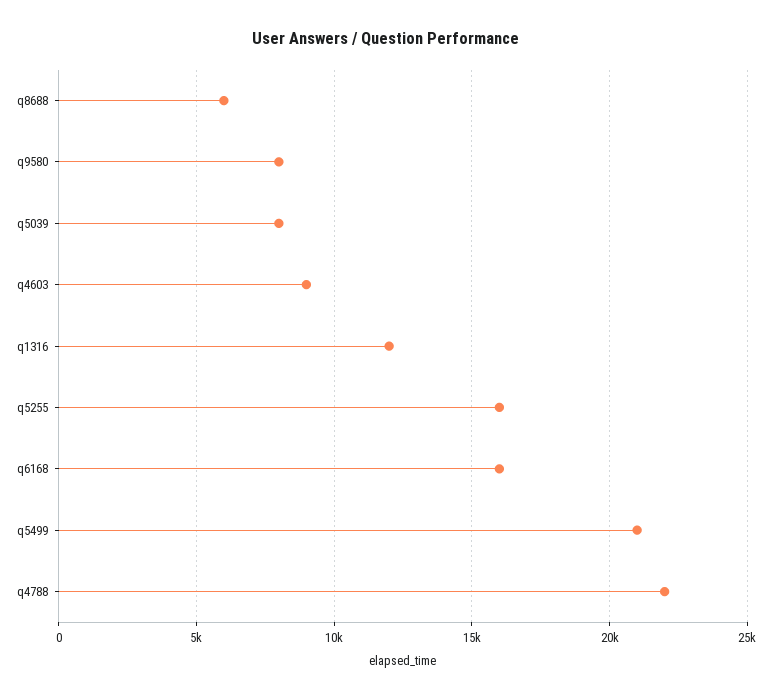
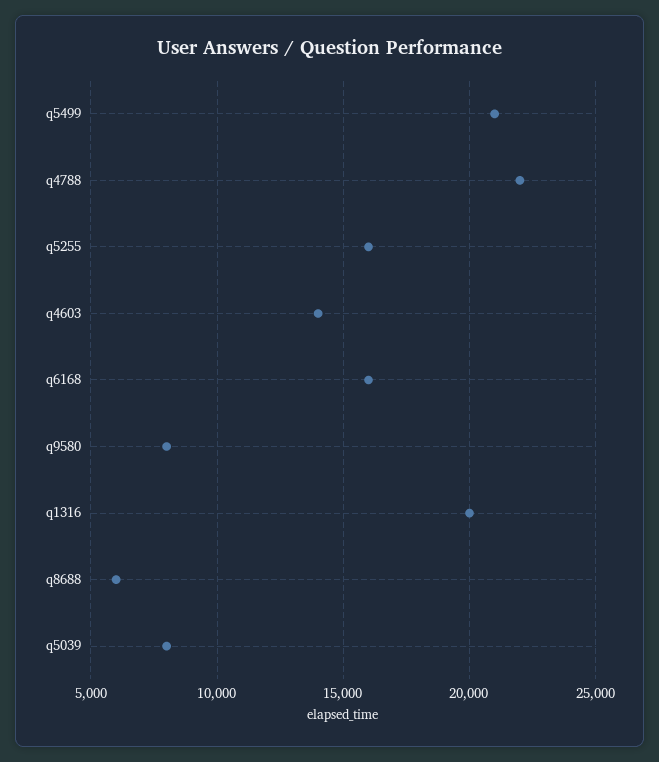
  {
    "q8688": 6000,
    "q9580": 8000,
    "q5039": 8000,
-   "q4603": 9000,
+   "q4603": 14000,
-   "q1316": 12000,
+   "q1316": 20000,
    "q5255": 16000,
    "q6168": 16000,
    "q5499": 21000,
    "q4788": 22000
  }

